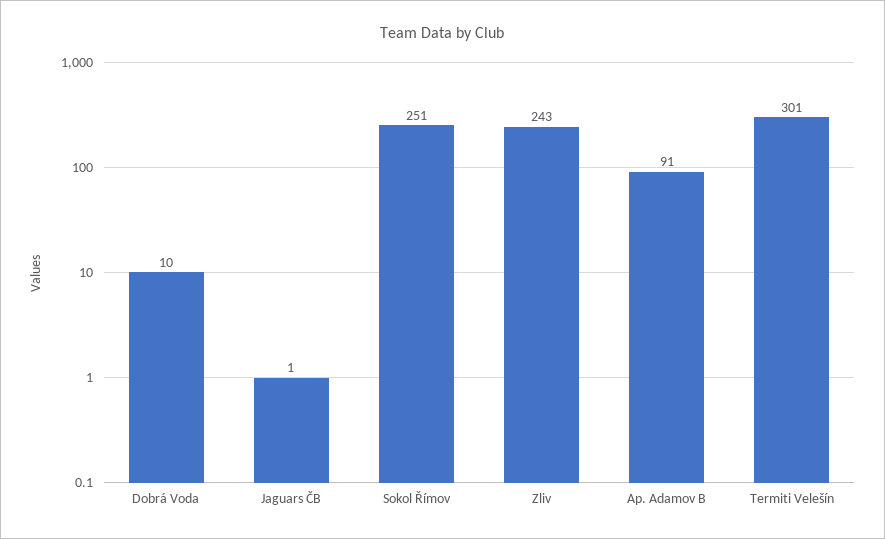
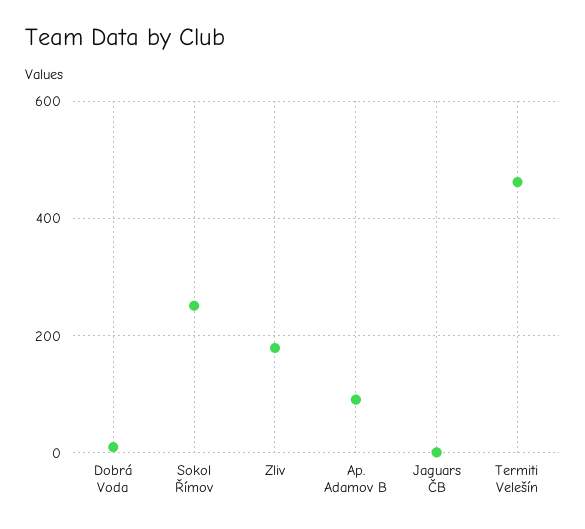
  {
    "Dobrá Voda": 10,
    "Jaguars ČB": 1,
    "Sokol Římov": 251,
-   "Zliv": 243,
+   "Zliv": 180,
    "Ap. Adamov B": 91,
-   "Termiti Velešín": 301
+   "Termiti Velešín": 460
  }

